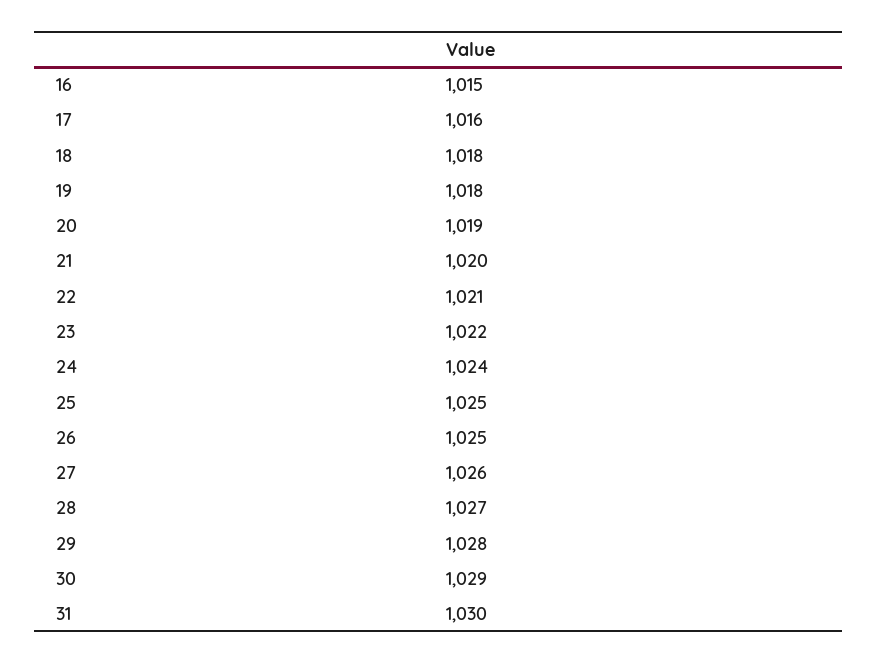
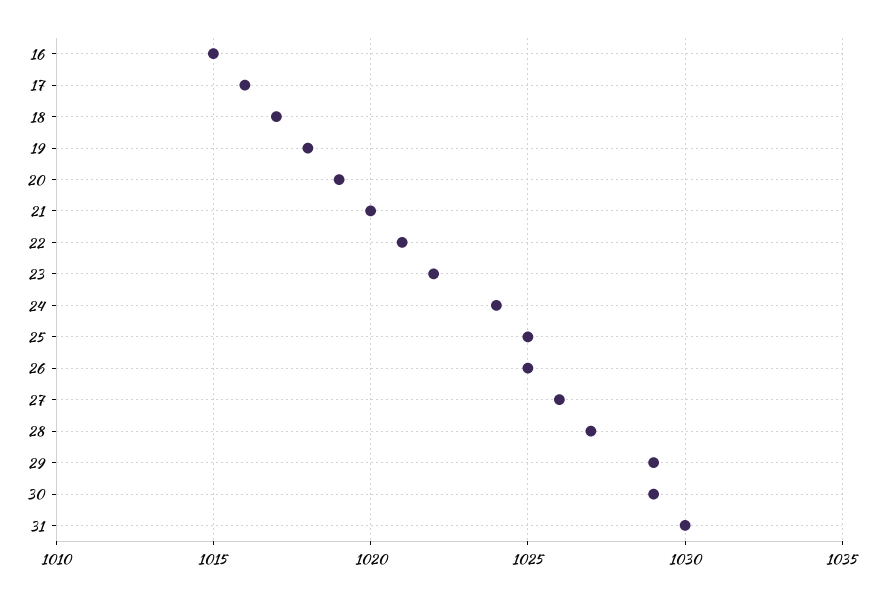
  {
    "16": 1015,
    "17": 1016,
-   "18": 1018,
+   "18": 1017,
    "19": 1018,
    "20": 1019,
    "21": 1020,
    "22": 1021,
    "23": 1022,
    "24": 1024,
    "25": 1025,
    "26": 1025,
    "27": 1026,
    "28": 1027,
-   "29": 1028,
+   "29": 1029,
    "30": 1029,
    "31": 1030
  }

